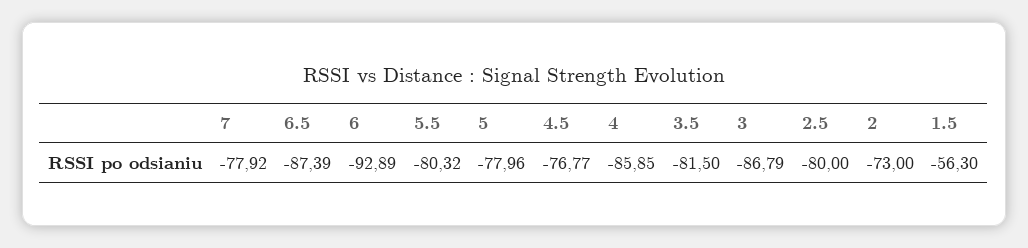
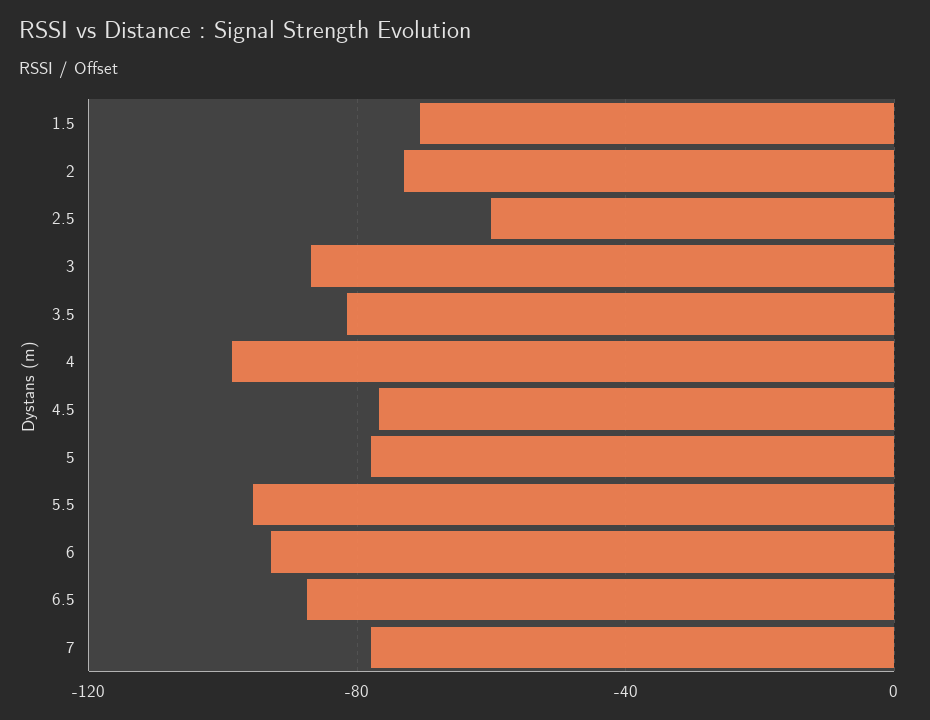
  {
    "7": -77.92,
    "6.5": -87.39,
    "6": -92.89,
-   "5.5": -80.32,
+   "5.5": -95,
    "5": -77.96,
    "4.5": -76.77,
-   "4": -85.85,
+   "4": -100,
    "3.5": -81.5,
    "3": -86.79,
-   "2.5": -80,
+   "2.5": -60,
    "2": -73,
-   "1.5": -56.3
+   "1.5": -70
  }

